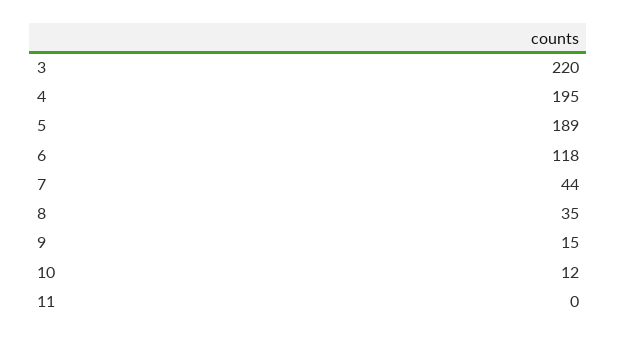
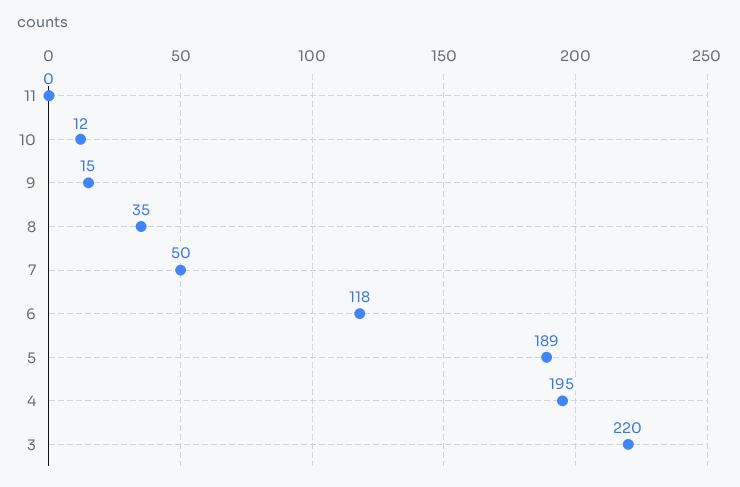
  {
    "3": 220,
    "4": 195,
    "5": 189,
    "6": 118,
-   "7": 44,
+   "7": 50,
    "8": 35,
    "9": 15,
    "10": 12,
    "11": 0
  }

